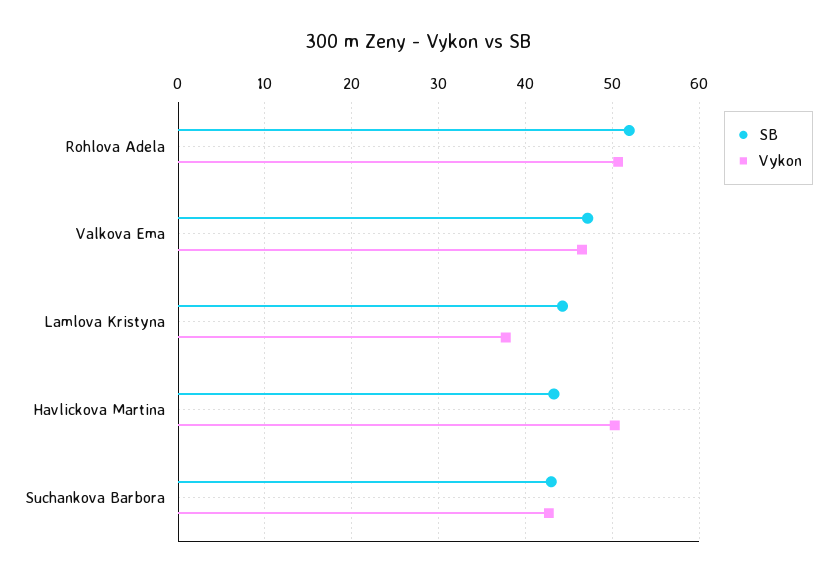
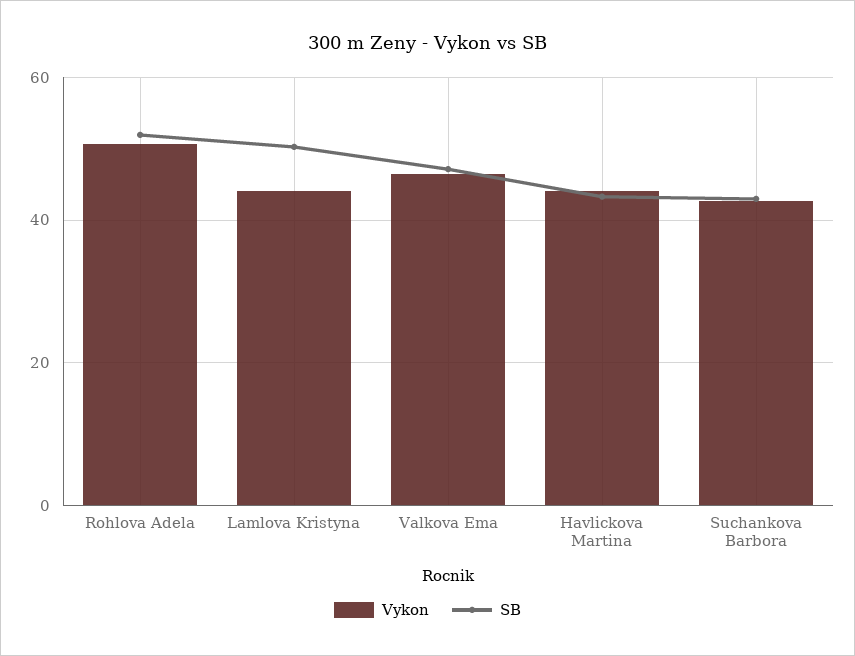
  {
    "SB": {
      "Rohlova Adela": 52,
      "Valkova Ema": 47,
-     "Lamlova Kristyna": 44,
+     "Lamlova Kristyna": 50,
      "Havlickova Martina": 43,
      "Suchankova Barbora": 43
    },
    "Vykon": {
      "Rohlova Adela": 51,
      "Valkova Ema": 47,
-     "Lamlova Kristyna": 38,
+     "Lamlova Kristyna": 44,
-     "Havlickova Martina": 50,
+     "Havlickova Martina": 44,
      "Suchankova Barbora": 43
    }
  }

